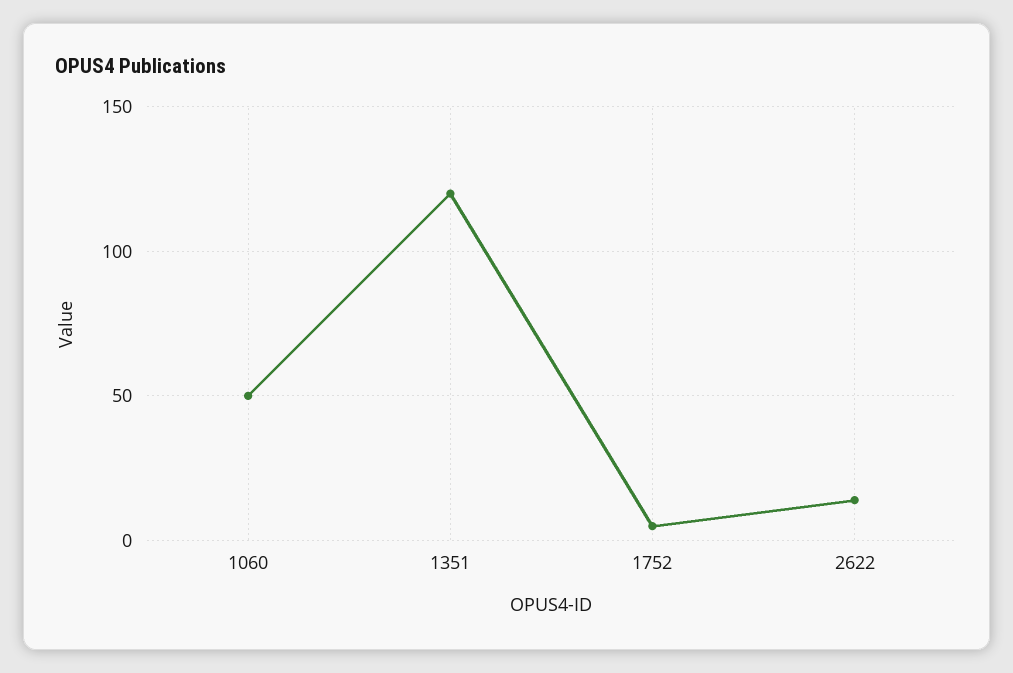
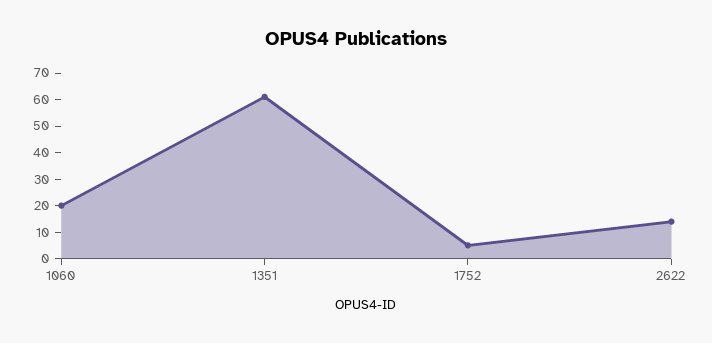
  {
-   "1060": 50,
+   "1060": 20,
-   "1351": 120,
+   "1351": 60,
    "1752": 5,
    "2622": 15
  }

